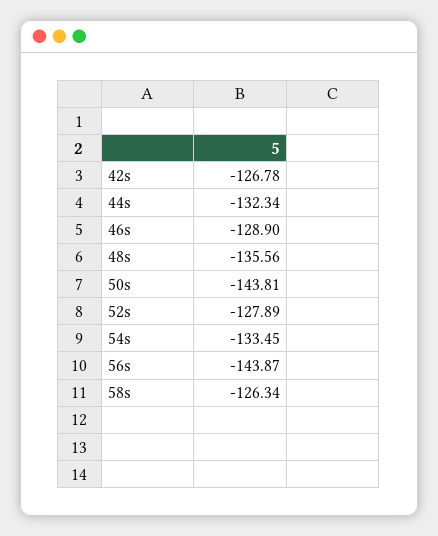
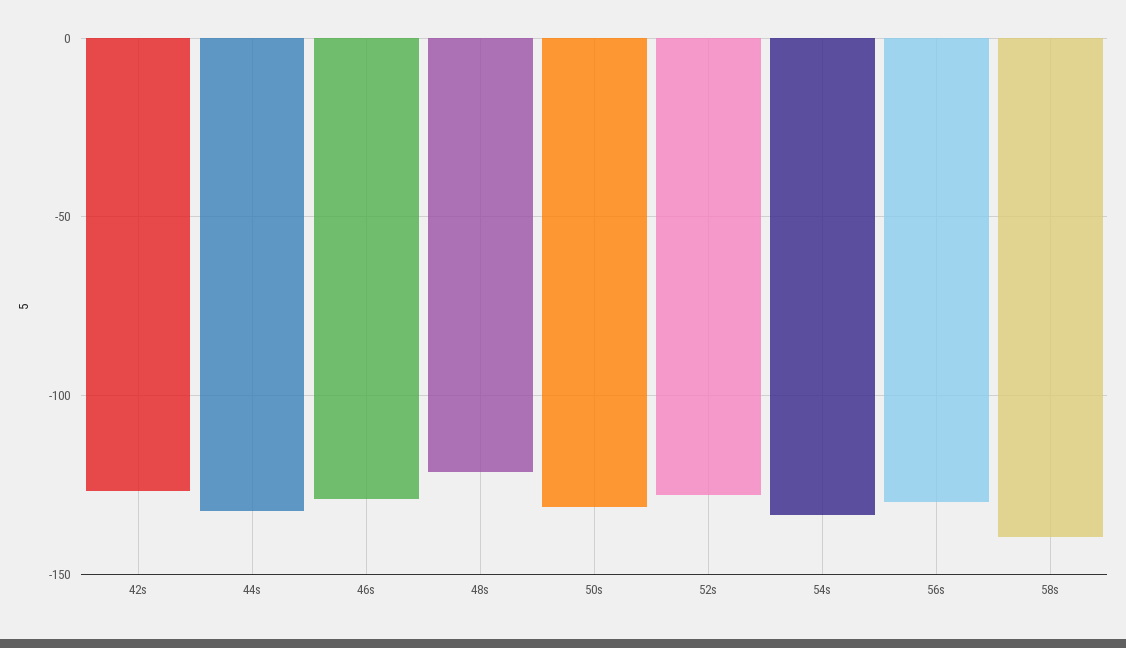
  {
    "42s": -126.78,
    "44s": -132.34,
    "46s": -128.9,
-   "48s": -135.56,
+   "48s": -120,
-   "50s": -143.81,
+   "50s": -130,
    "52s": -127.89,
    "54s": -133.45,
-   "56s": -143.87,
+   "56s": -130,
-   "58s": -126.34
+   "58s": -140
  }

